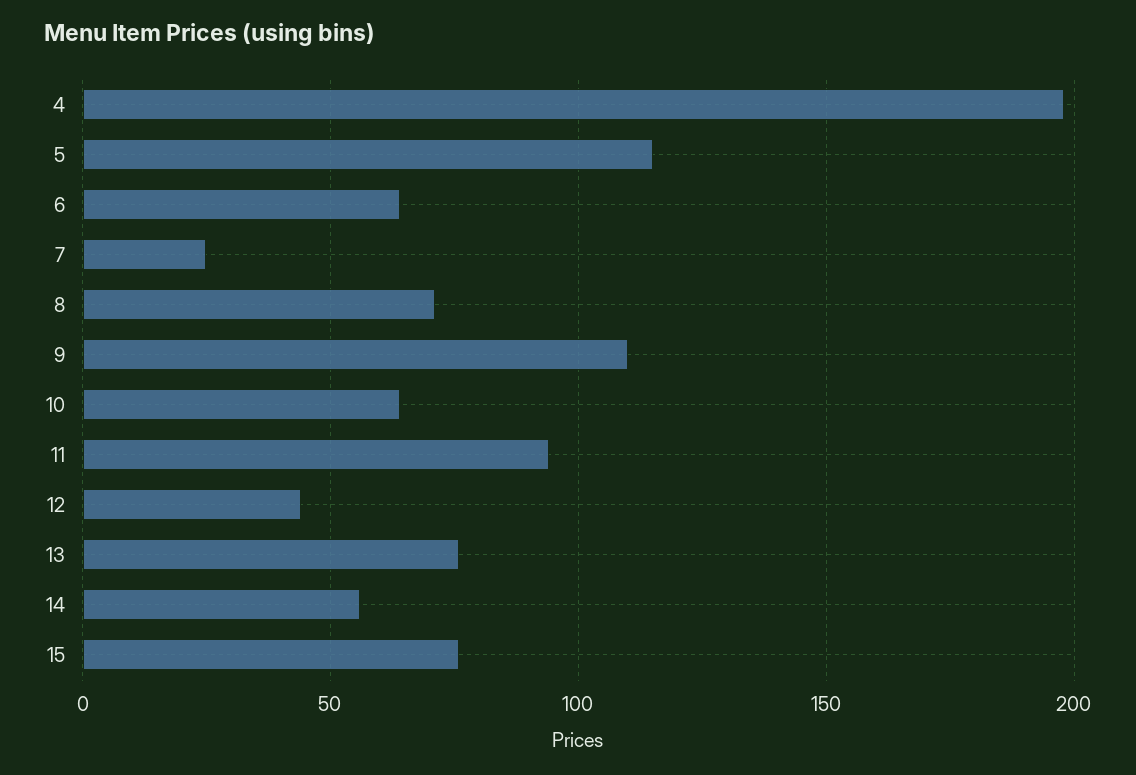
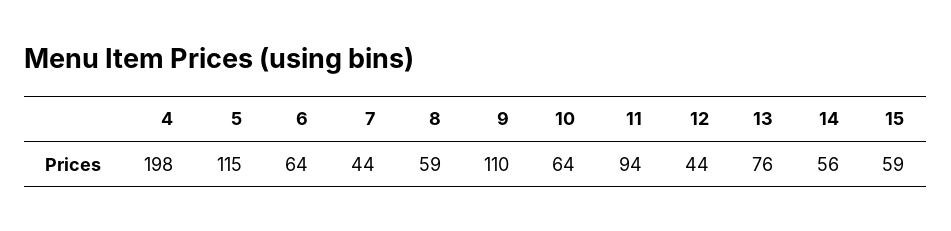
  {
    "4": 198,
    "5": 115,
    "6": 64,
-   "7": 25,
+   "7": 44,
-   "8": 70,
+   "8": 59,
    "9": 110,
    "10": 64,
    "11": 94,
    "12": 44,
    "13": 76,
    "14": 56,
-   "15": 75
+   "15": 59
  }

